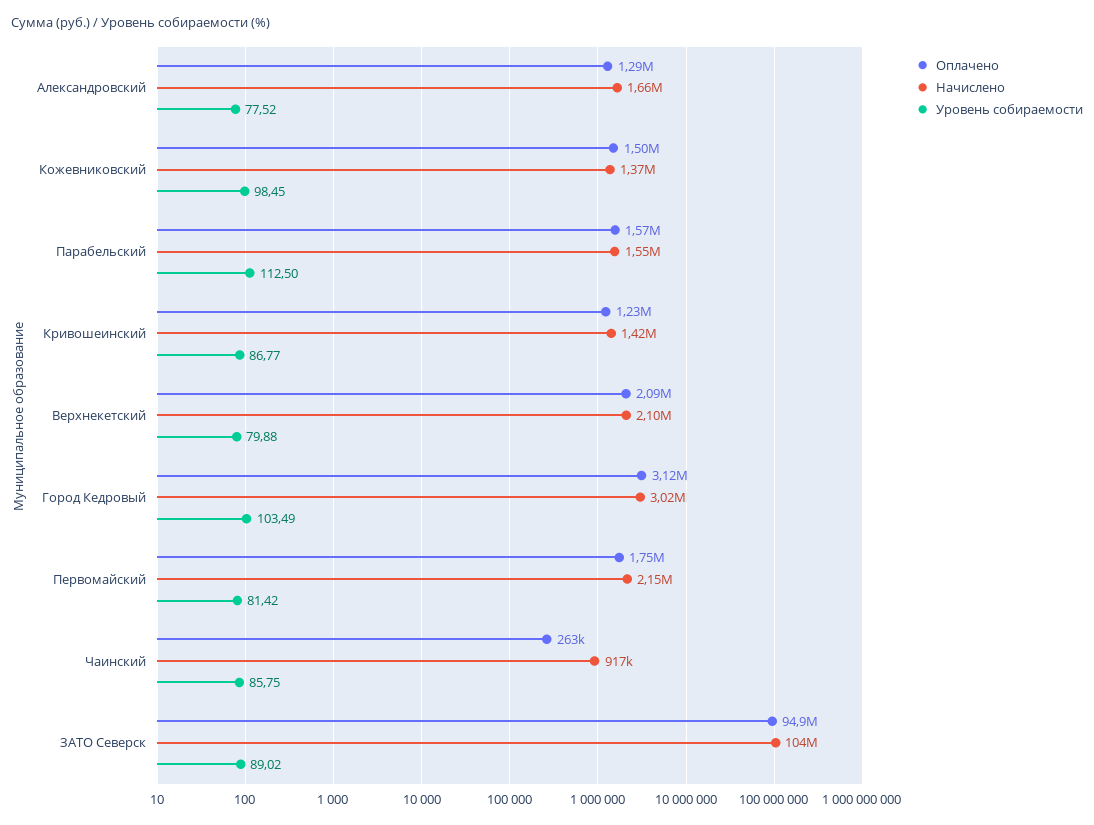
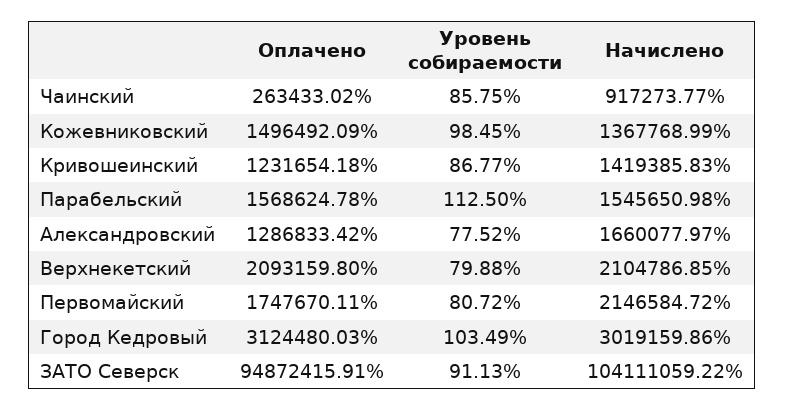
  {
    "Оплачено": {
      "Александровский": 1286833.42,
      "Кожевниковский": 1496492.09,
      "Парабельский": 1568624.78,
      "Кривошеинский": 1231654.18,
      "Верхнекетский": 2093159.8,
      "Город Кедровый": 3124480.03,
      "Первомайский": 1747670.11,
      "Чаинский": 263433.02,
      "ЗАТО Северск": 94872415.91
    },
    "Начислено": {
      "Александровский": 1660077.97,
      "Кожевниковский": 1367768.99,
      "Парабельский": 1545650.98,
      "Кривошеинский": 1419385.83,
      "Верхнекетский": 2104786.85,
      "Город Кедровый": 3019159.86,
      "Первомайский": 2146584.72,
      "Чаинский": 917273.77,
      "ЗАТО Северск": 104111059.22
    },
    "Уровень собираемости": {
      "Александровский": 77.52,
      "Кожевниковский": 98.45,
      "Парабельский": 112.5,
      "Кривошеинский": 86.77,
      "Верхнекетский": 79.88,
      "Город Кедровый": 103.49,
-     "Первомайский": 81.42,
+     "Первомайский": 80.72,
      "Чаинский": 85.75,
-     "ЗАТО Северск": 89.02
+     "ЗАТО Северск": 91.13
    }
  }

